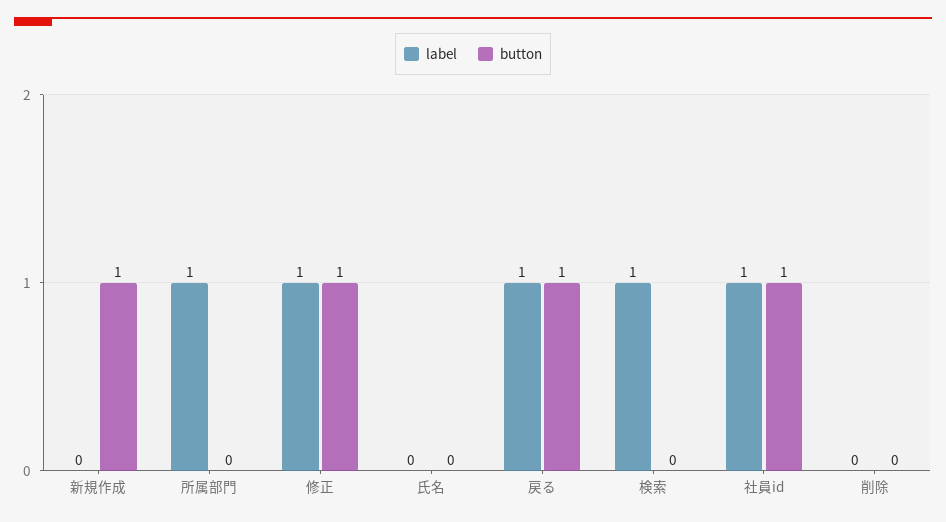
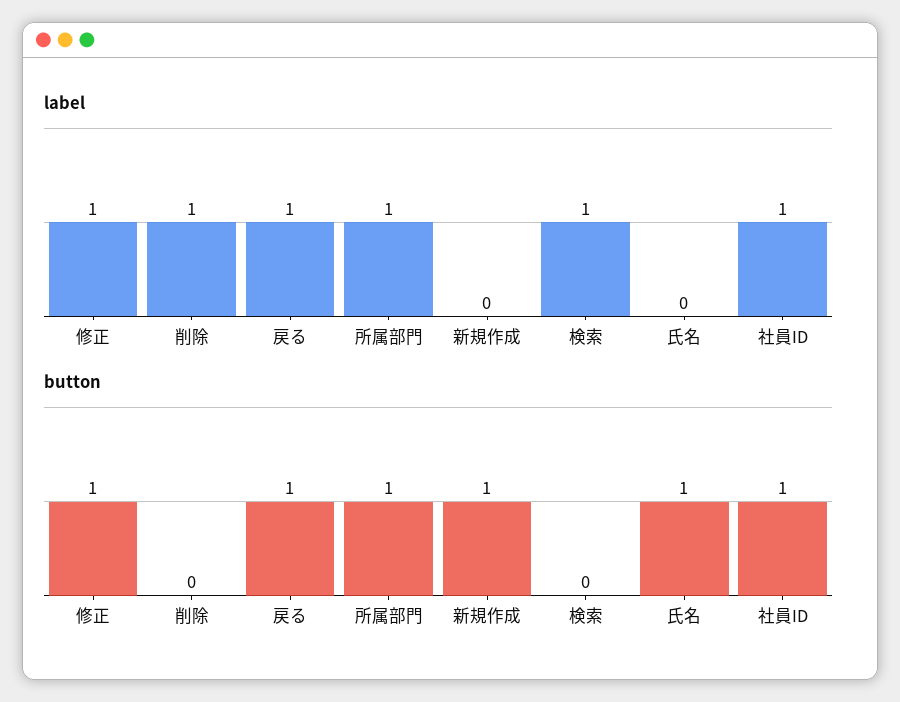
  {
    "label": {
      "新規作成": 0,
      "所属部門": 1,
      "修正": 1,
      "氏名": 0,
      "戻る": 1,
      "検索": 1,
      "社員id": 1,
-     "削除": 0
+     "削除": 1
    },
    "button": {
      "新規作成": 1,
-     "所属部門": 0,
+     "所属部門": 1,
      "修正": 1,
-     "氏名": 0,
+     "氏名": 1,
      "戻る": 1,
      "検索": 0,
      "社員id": 1,
      "削除": 0
    }
  }

